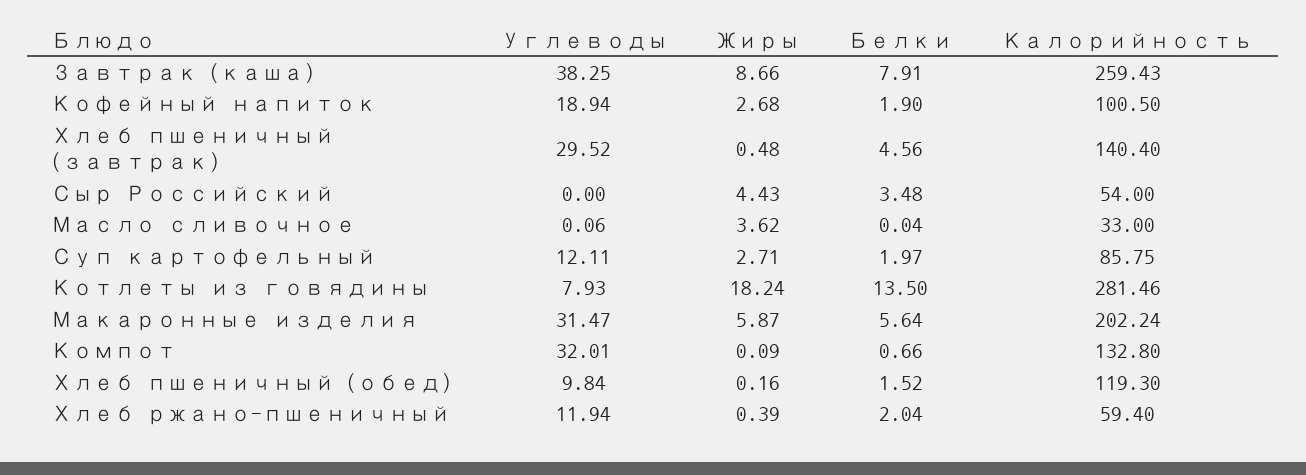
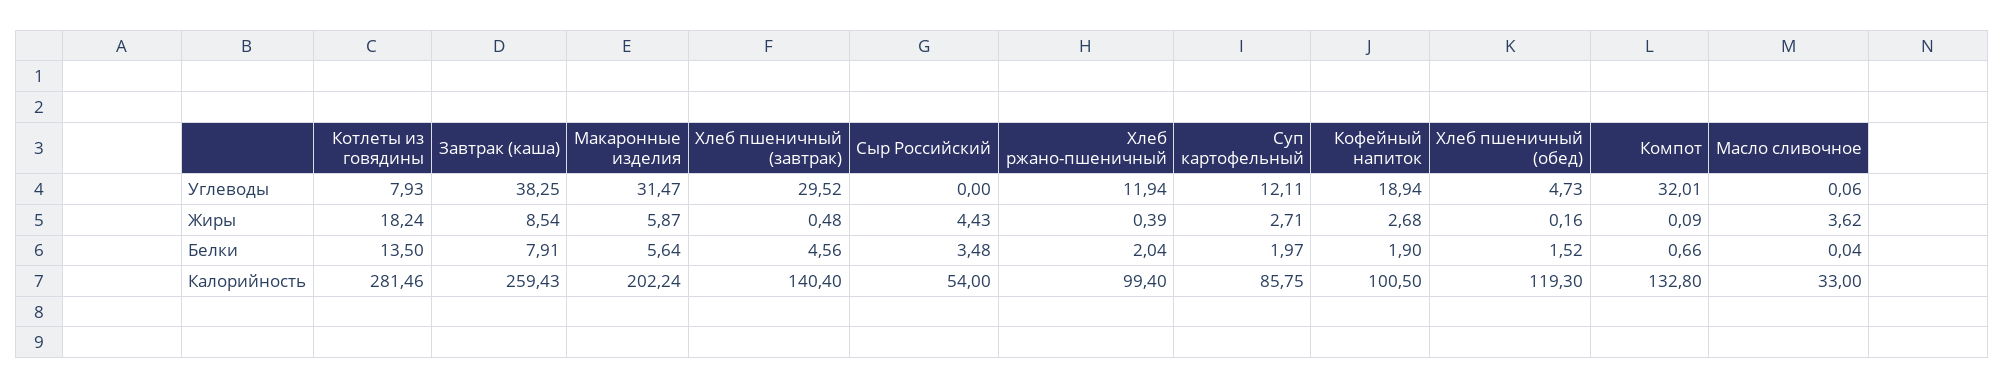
  {
    "Углеводы": {
      "Завтрак (каша)": 38.25,
      "Кофейный напиток": 18.94,
      "Хлеб пшеничный (завтрак)": 29.52,
      "Сыр Российский": 0,
      "Масло сливочное": 0.06,
      "Суп картофельный": 12.11,
      "Котлеты из говядины": 7.93,
      "Макаронные изделия": 31.47,
      "Компот": 32.01,
-     "Хлеб пшеничный (обед)": 9.84,
+     "Хлеб пшеничный (обед)": 4.73,
      "Хлеб ржано-пшеничный": 11.94
    },
    "Жиры": {
-     "Завтрак (каша)": 8.66,
+     "Завтрак (каша)": 8.54,
      "Кофейный напиток": 2.68,
      "Хлеб пшеничный (завтрак)": 0.48,
      "Сыр Российский": 4.43,
      "Масло сливочное": 3.62,
      "Суп картофельный": 2.71,
      "Котлеты из говядины": 18.24,
      "Макаронные изделия": 5.87,
      "Компот": 0.09,
      "Хлеб пшеничный (обед)": 0.16,
      "Хлеб ржано-пшеничный": 0.39
    },
    "Белки": {
      "Завтрак (каша)": 7.91,
      "Кофейный напиток": 1.9,
      "Хлеб пшеничный (завтрак)": 4.56,
      "Сыр Российский": 3.48,
      "Масло сливочное": 0.04,
      "Суп картофельный": 1.97,
      "Котлеты из говядины": 13.5,
      "Макаронные изделия": 5.64,
      "Компот": 0.66,
      "Хлеб пшеничный (обед)": 1.52,
      "Хлеб ржано-пшеничный": 2.04
    },
    "Калорийность": {
      "Завтрак (каша)": 259.43,
      "Кофейный напиток": 100.5,
      "Хлеб пшеничный (завтрак)": 140.4,
      "Сыр Российский": 54,
      "Масло сливочное": 33,
      "Суп картофельный": 85.75,
      "Котлеты из говядины": 281.46,
      "Макаронные изделия": 202.24,
      "Компот": 132.8,
      "Хлеб пшеничный (обед)": 119.3,
-     "Хлеб ржано-пшеничный": 59.4
+     "Хлеб ржано-пшеничный": 99.4
    }
  }

